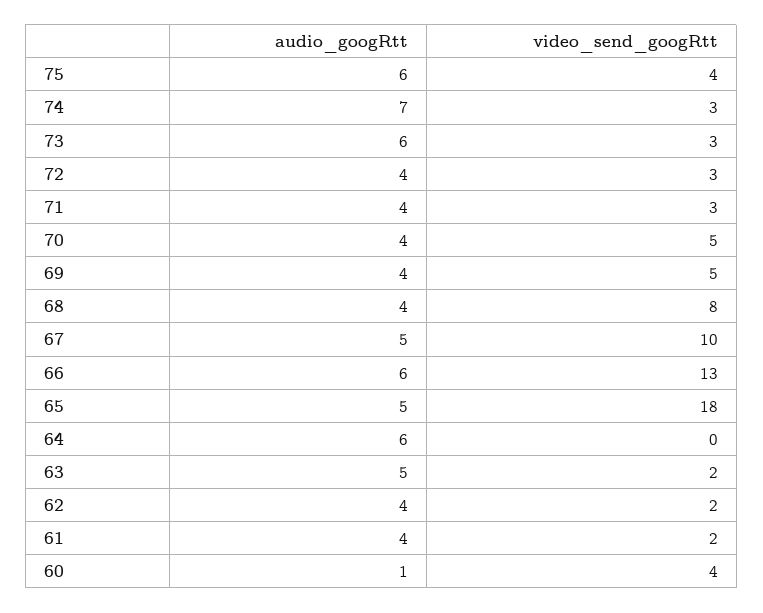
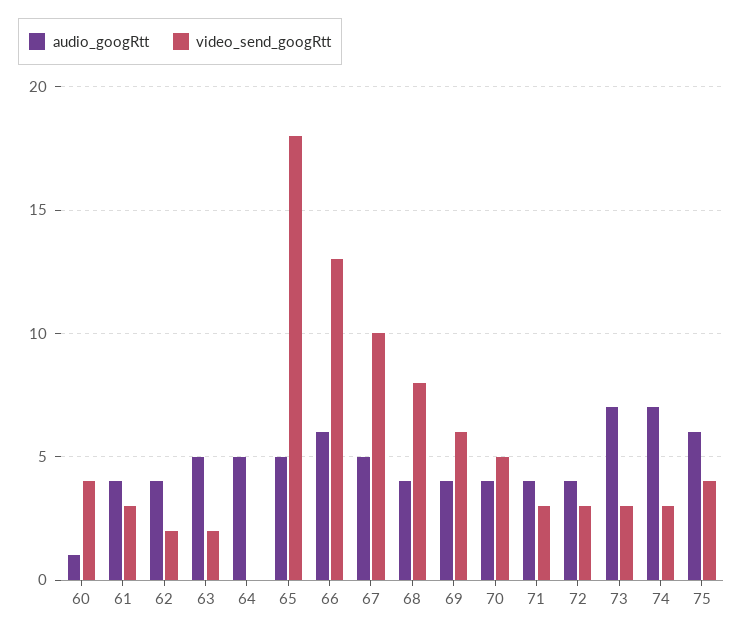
  {
    "audio_googRtt": {
      "75": 6,
      "74": 7,
-     "73": 6,
+     "73": 7,
      "72": 4,
      "71": 4,
      "70": 4,
      "69": 4,
      "68": 4,
      "67": 5,
      "66": 6,
      "65": 5,
-     "64": 6,
+     "64": 5,
      "63": 5,
      "62": 4,
      "61": 4,
      "60": 1
    },
    "video_send_googRtt": {
      "75": 4,
      "74": 3,
      "73": 3,
      "72": 3,
      "71": 3,
      "70": 5,
-     "69": 5,
+     "69": 6,
      "68": 8,
      "67": 10,
      "66": 13,
      "65": 18,
      "64": 0,
      "63": 2,
      "62": 2,
-     "61": 2,
+     "61": 3,
      "60": 4
    }
  }

